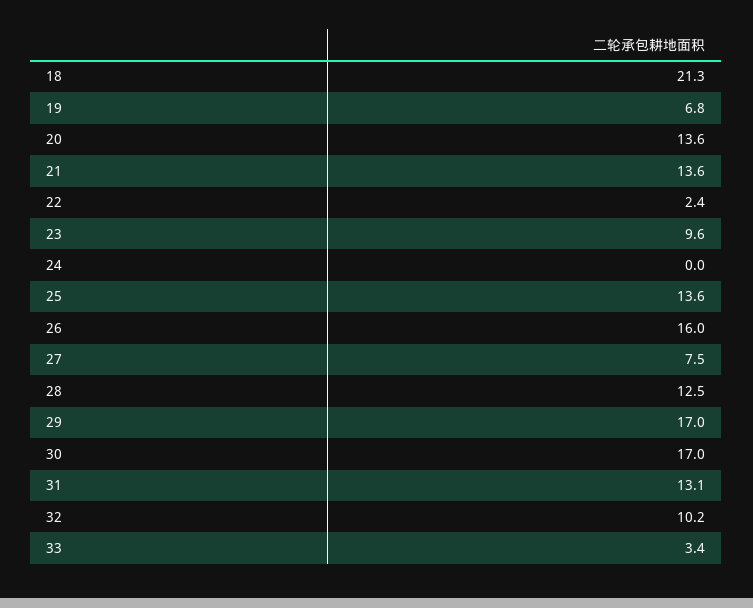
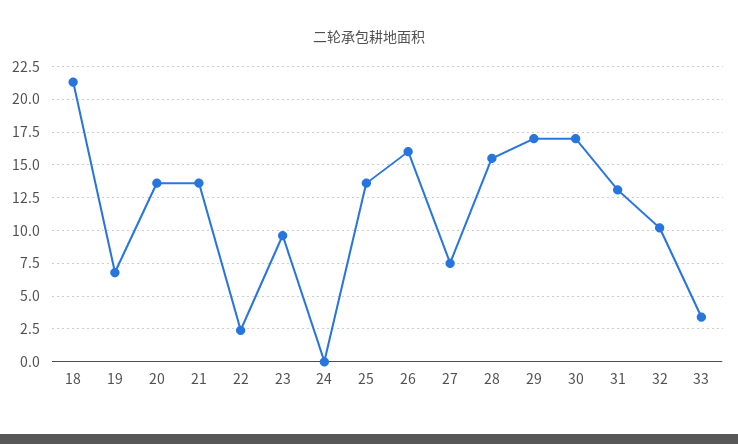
  {
    "18": 21.3,
    "19": 6.8,
    "20": 13.6,
    "21": 13.6,
    "22": 2.4,
    "23": 9.6,
    "24": 0,
    "25": 13.6,
    "26": 16,
    "27": 7.5,
-   "28": 12.5,
+   "28": 15.5,
    "29": 17,
    "30": 17,
    "31": 13.1,
    "32": 10.2,
    "33": 3.4
  }

